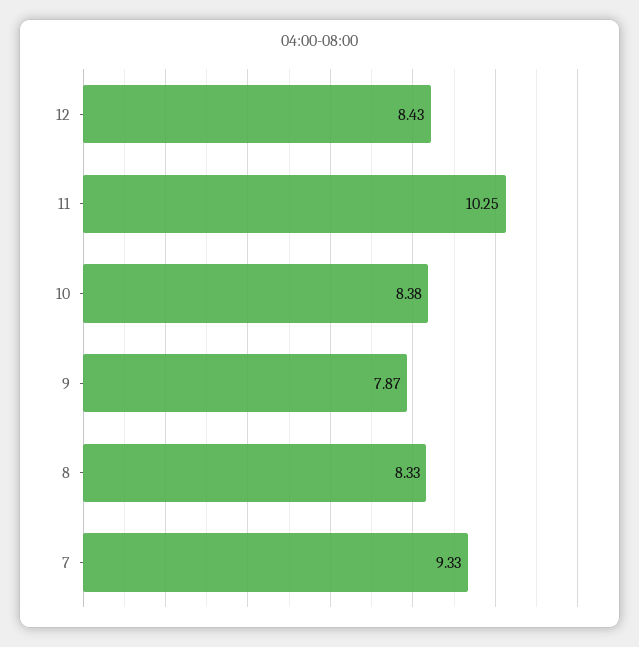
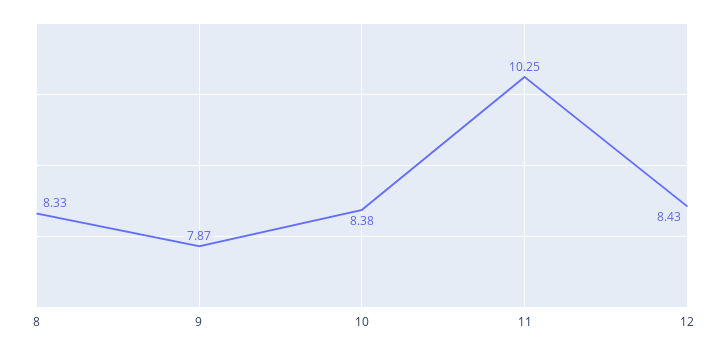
  {
    "12": 8.43,
    "11": 10.25,
    "10": 8.38,
    "9": 7.87,
-   "8": 8.33,
+   "8": 8.33
-   "7": 9.33
  }

